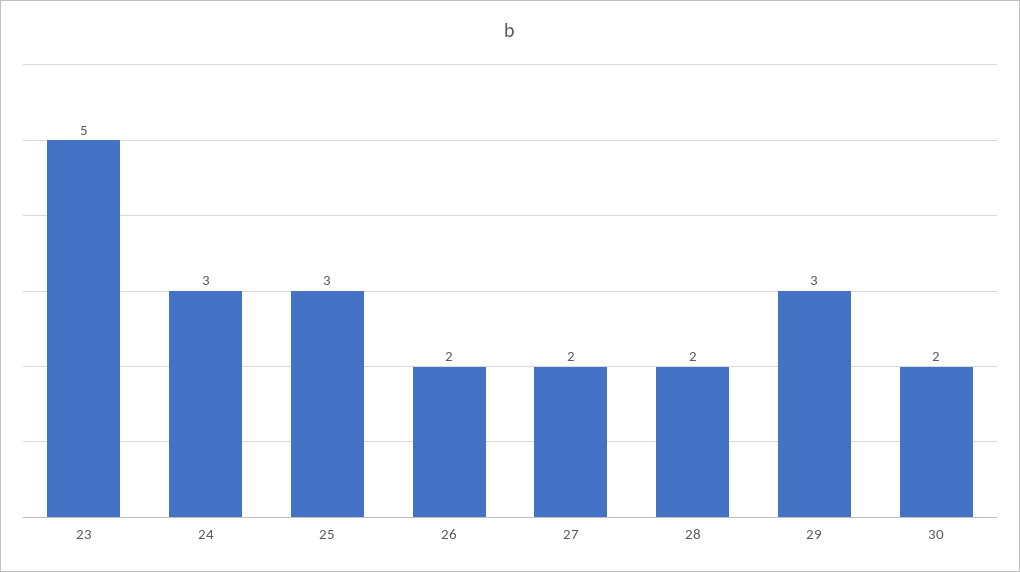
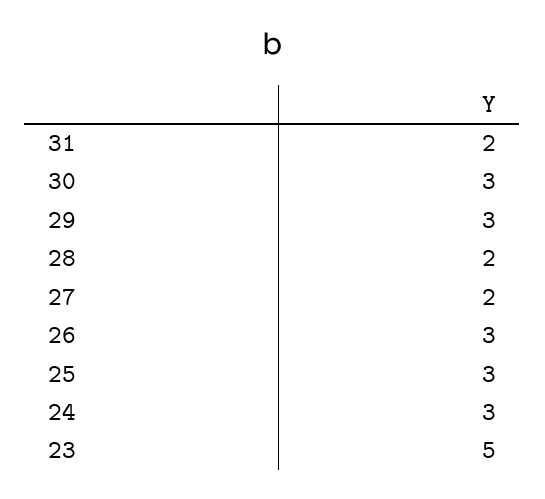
  {
    "23": 5,
    "24": 3,
    "25": 3,
-   "26": 2,
+   "26": 3,
    "27": 2,
    "28": 2,
    "29": 3,
-   "30": 2
+   "30": 3,
+   "31": 2
  }

